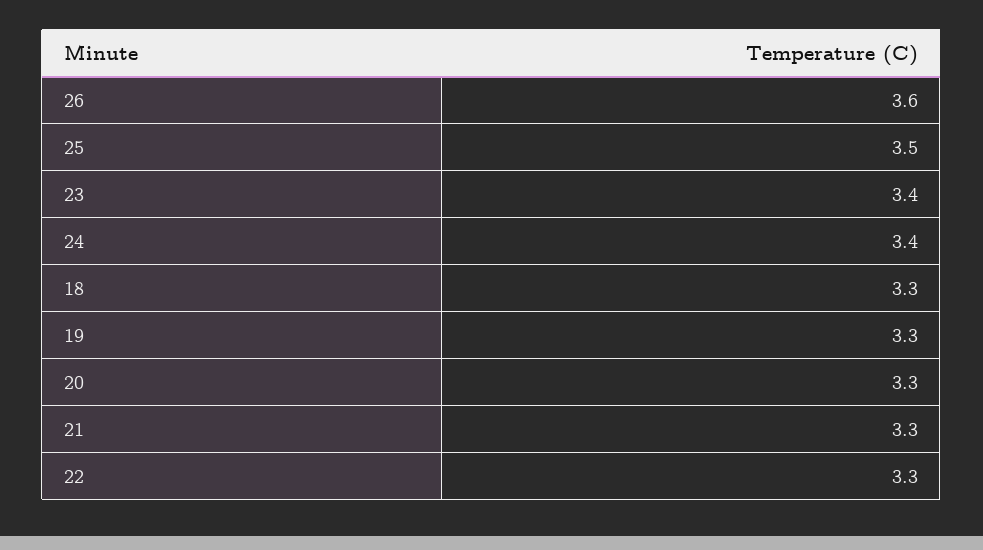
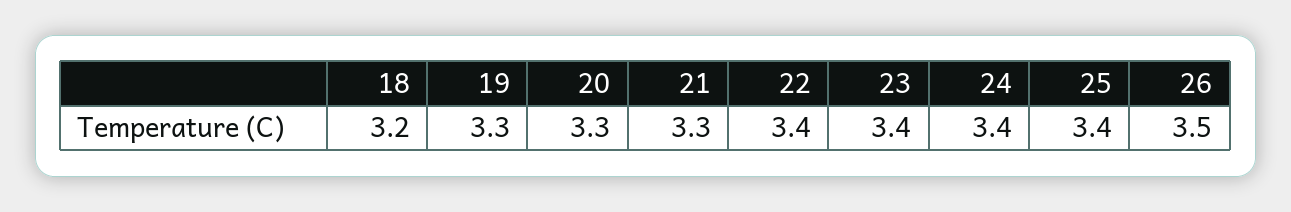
  {
-   "26": 3.6,
+   "26": 3.5,
-   "25": 3.5,
+   "25": 3.4,
    "23": 3.4,
    "24": 3.4,
-   "18": 3.3,
+   "18": 3.2,
    "19": 3.3,
    "20": 3.3,
    "21": 3.3,
-   "22": 3.3
+   "22": 3.4
  }

